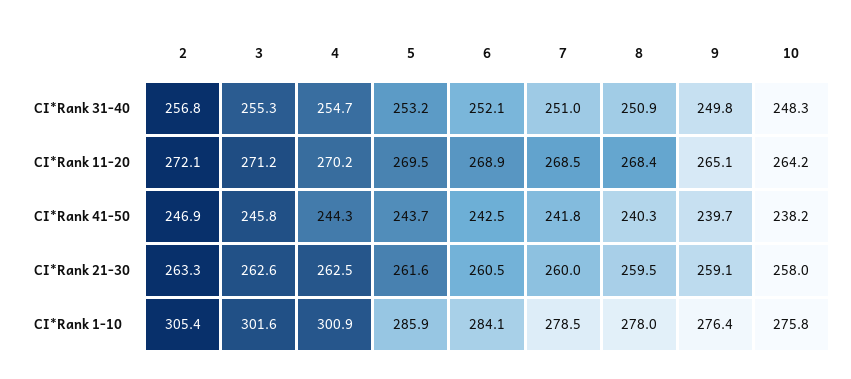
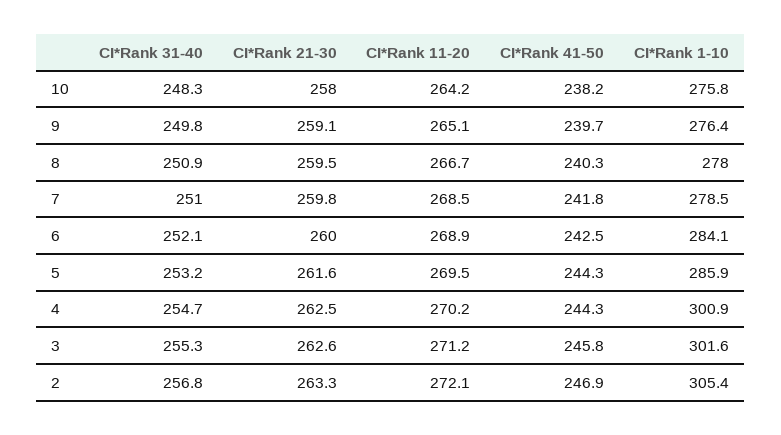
  {
    "2": {
      "CI*Rank 31-40": 256.8,
      "CI*Rank 11-20": 272.1,
      "CI*Rank 41-50": 246.9,
      "CI*Rank 21-30": 263.3,
      "CI*Rank 1-10": 305.4
    },
    "3": {
      "CI*Rank 31-40": 255.3,
      "CI*Rank 11-20": 271.2,
      "CI*Rank 41-50": 245.8,
      "CI*Rank 21-30": 262.6,
      "CI*Rank 1-10": 301.6
    },
    "4": {
      "CI*Rank 31-40": 254.7,
      "CI*Rank 11-20": 270.2,
      "CI*Rank 41-50": 244.3,
      "CI*Rank 21-30": 262.5,
      "CI*Rank 1-10": 300.9
    },
    "5": {
      "CI*Rank 31-40": 253.2,
      "CI*Rank 11-20": 269.5,
-     "CI*Rank 41-50": 243.7,
+     "CI*Rank 41-50": 244.3,
      "CI*Rank 21-30": 261.6,
      "CI*Rank 1-10": 285.9
    },
    "6": {
      "CI*Rank 31-40": 252.1,
      "CI*Rank 11-20": 268.9,
      "CI*Rank 41-50": 242.5,
-     "CI*Rank 21-30": 260.5,
+     "CI*Rank 21-30": 260,
      "CI*Rank 1-10": 284.1
    },
    "7": {
      "CI*Rank 31-40": 251,
      "CI*Rank 11-20": 268.5,
      "CI*Rank 41-50": 241.8,
-     "CI*Rank 21-30": 260,
+     "CI*Rank 21-30": 259.8,
      "CI*Rank 1-10": 278.5
    },
    "8": {
      "CI*Rank 31-40": 250.9,
-     "CI*Rank 11-20": 268.4,
+     "CI*Rank 11-20": 266.7,
      "CI*Rank 41-50": 240.3,
      "CI*Rank 21-30": 259.5,
      "CI*Rank 1-10": 278
    },
    "9": {
      "CI*Rank 31-40": 249.8,
      "CI*Rank 11-20": 265.1,
      "CI*Rank 41-50": 239.7,
      "CI*Rank 21-30": 259.1,
      "CI*Rank 1-10": 276.4
    },
    "10": {
      "CI*Rank 31-40": 248.3,
      "CI*Rank 11-20": 264.2,
      "CI*Rank 41-50": 238.2,
      "CI*Rank 21-30": 258,
      "CI*Rank 1-10": 275.8
    }
  }

